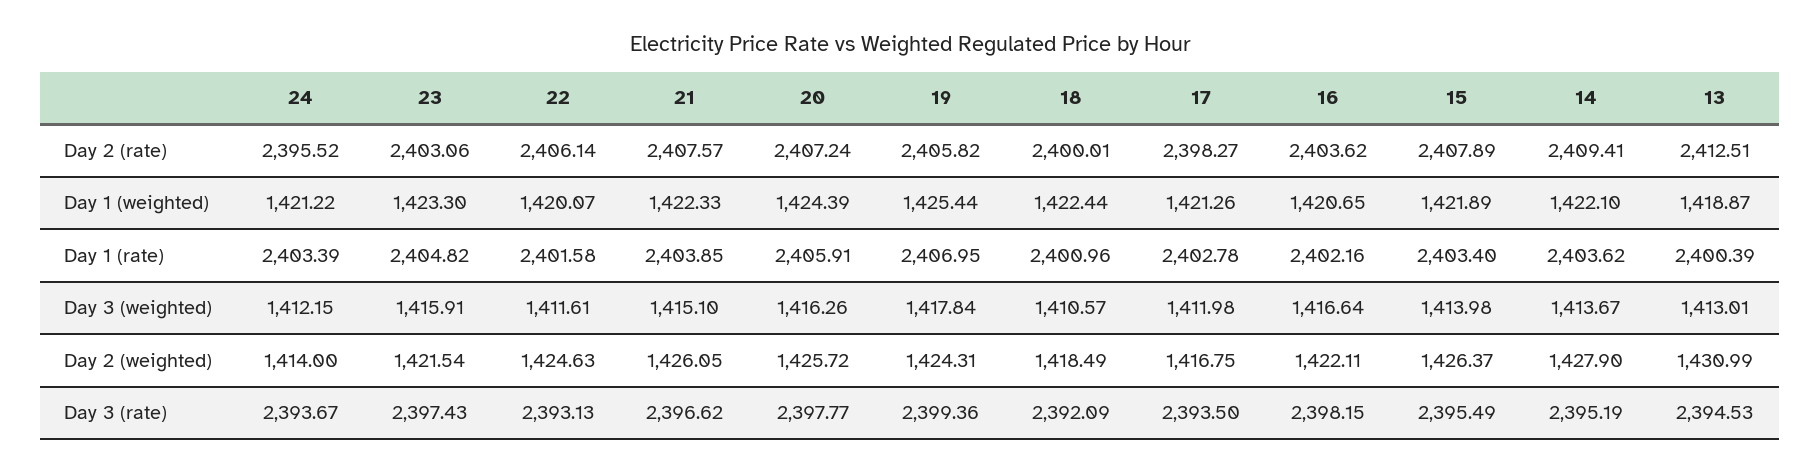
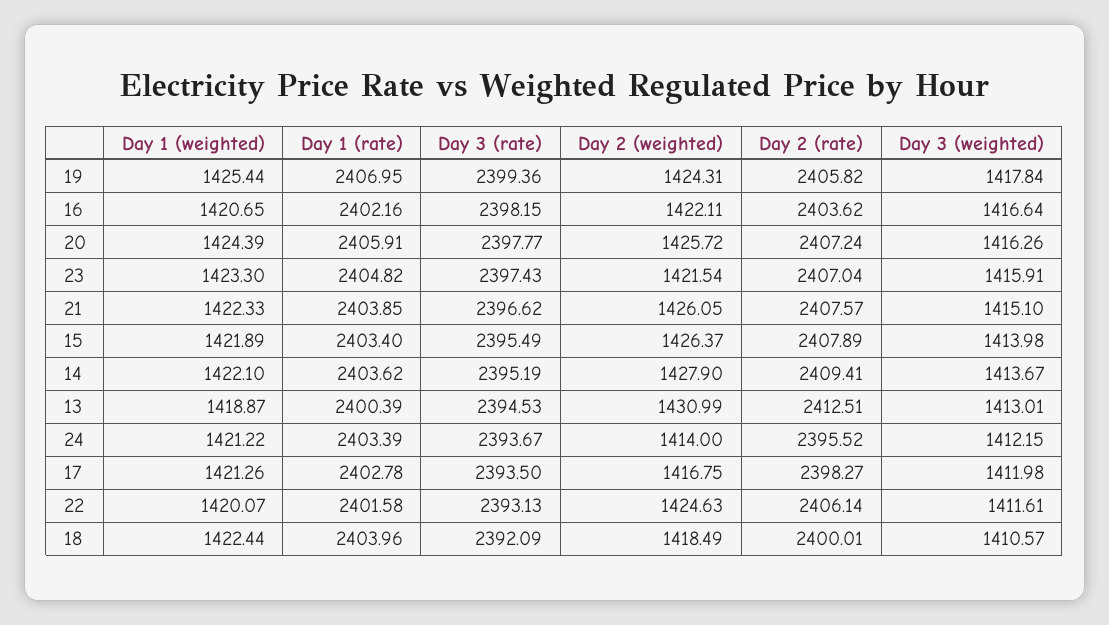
  {
    "24": {
      "Day 2 (rate)": 2395.52,
      "Day 1 (weighted)": 1421.22,
      "Day 1 (rate)": 2403.39,
      "Day 3 (weighted)": 1412.15,
      "Day 2 (weighted)": 1414,
      "Day 3 (rate)": 2393.67
    },
    "23": {
-     "Day 2 (rate)": 2403.06,
+     "Day 2 (rate)": 2407.04,
      "Day 1 (weighted)": 1423.3,
      "Day 1 (rate)": 2404.82,
      "Day 3 (weighted)": 1415.91,
      "Day 2 (weighted)": 1421.54,
      "Day 3 (rate)": 2397.43
    },
    "22": {
      "Day 2 (rate)": 2406.14,
      "Day 1 (weighted)": 1420.07,
      "Day 1 (rate)": 2401.58,
      "Day 3 (weighted)": 1411.61,
      "Day 2 (weighted)": 1424.63,
      "Day 3 (rate)": 2393.13
    },
    "21": {
      "Day 2 (rate)": 2407.57,
      "Day 1 (weighted)": 1422.33,
      "Day 1 (rate)": 2403.85,
      "Day 3 (weighted)": 1415.1,
      "Day 2 (weighted)": 1426.05,
      "Day 3 (rate)": 2396.62
    },
    "20": {
      "Day 2 (rate)": 2407.24,
      "Day 1 (weighted)": 1424.39,
      "Day 1 (rate)": 2405.91,
      "Day 3 (weighted)": 1416.26,
      "Day 2 (weighted)": 1425.72,
      "Day 3 (rate)": 2397.77
    },
    "19": {
      "Day 2 (rate)": 2405.82,
      "Day 1 (weighted)": 1425.44,
      "Day 1 (rate)": 2406.95,
      "Day 3 (weighted)": 1417.84,
      "Day 2 (weighted)": 1424.31,
      "Day 3 (rate)": 2399.36
    },
    "18": {
      "Day 2 (rate)": 2400.01,
      "Day 1 (weighted)": 1422.44,
-     "Day 1 (rate)": 2400.96,
+     "Day 1 (rate)": 2403.96,
      "Day 3 (weighted)": 1410.57,
      "Day 2 (weighted)": 1418.49,
      "Day 3 (rate)": 2392.09
    },
    "17": {
      "Day 2 (rate)": 2398.27,
      "Day 1 (weighted)": 1421.26,
      "Day 1 (rate)": 2402.78,
      "Day 3 (weighted)": 1411.98,
      "Day 2 (weighted)": 1416.75,
      "Day 3 (rate)": 2393.5
    },
    "16": {
      "Day 2 (rate)": 2403.62,
      "Day 1 (weighted)": 1420.65,
      "Day 1 (rate)": 2402.16,
      "Day 3 (weighted)": 1416.64,
      "Day 2 (weighted)": 1422.11,
      "Day 3 (rate)": 2398.15
    },
    "15": {
      "Day 2 (rate)": 2407.89,
      "Day 1 (weighted)": 1421.89,
      "Day 1 (rate)": 2403.4,
      "Day 3 (weighted)": 1413.98,
      "Day 2 (weighted)": 1426.37,
      "Day 3 (rate)": 2395.49
    },
    "14": {
      "Day 2 (rate)": 2409.41,
      "Day 1 (weighted)": 1422.1,
      "Day 1 (rate)": 2403.62,
      "Day 3 (weighted)": 1413.67,
      "Day 2 (weighted)": 1427.9,
      "Day 3 (rate)": 2395.19
    },
    "13": {
      "Day 2 (rate)": 2412.51,
      "Day 1 (weighted)": 1418.87,
      "Day 1 (rate)": 2400.39,
      "Day 3 (weighted)": 1413.01,
      "Day 2 (weighted)": 1430.99,
      "Day 3 (rate)": 2394.53
    }
  }

